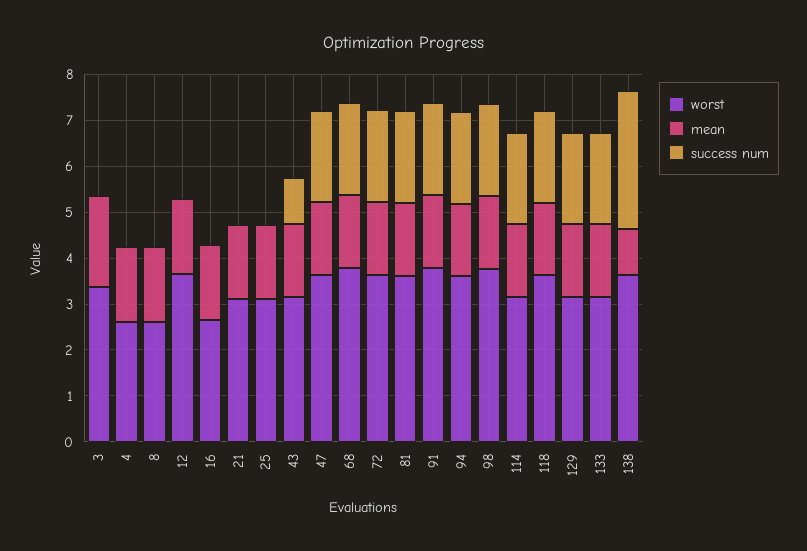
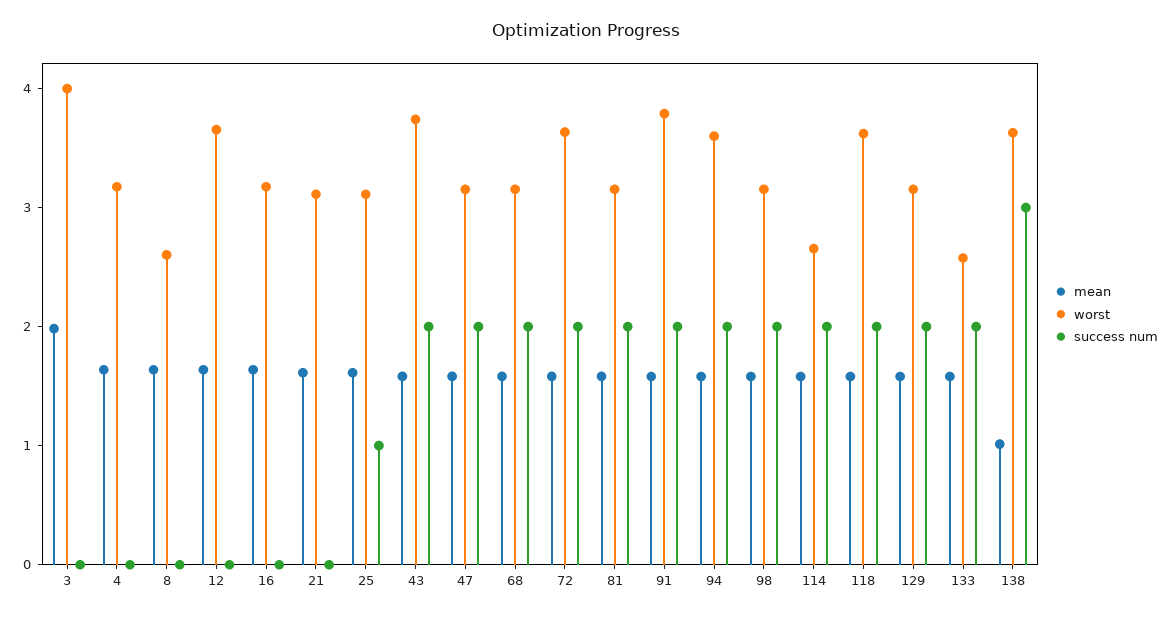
  {
    "worst": {
-     "3": 3.4,
+     "3": 4,
-     "4": 2.6,
+     "4": 3.2,
      "8": 2.6,
      "12": 3.6,
-     "16": 2.6,
+     "16": 3.2,
      "21": 3.2,
      "25": 3.2,
-     "43": 3.2,
+     "43": 3.8,
-     "47": 3.6,
+     "47": 3.2,
-     "68": 3.8,
+     "68": 3.2,
      "72": 3.6,
-     "81": 3.6,
+     "81": 3.2,
      "91": 3.8,
      "94": 3.6,
-     "98": 3.8,
+     "98": 3.2,
-     "114": 3.2,
+     "114": 2.6,
      "118": 3.6,
      "129": 3.2,
-     "133": 3.2,
+     "133": 2.6,
      "138": 3.6
    },
    "mean": {
      "3": 2,
      "4": 1.6,
      "8": 1.6,
      "12": 1.6,
      "16": 1.6,
      "21": 1.6,
      "25": 1.6,
      "43": 1.6,
      "47": 1.6,
      "68": 1.6,
      "72": 1.6,
      "81": 1.6,
      "91": 1.6,
      "94": 1.6,
      "98": 1.6,
      "114": 1.6,
      "118": 1.6,
      "129": 1.6,
      "133": 1.6,
      "138": 1
    },
    "success num": {
      "3": 0,
      "4": 0,
      "8": 0,
      "12": 0,
      "16": 0,
      "21": 0,
-     "25": 0,
+     "25": 1,
-     "43": 1,
+     "43": 2,
      "47": 2,
      "68": 2,
      "72": 2,
      "81": 2,
      "91": 2,
      "94": 2,
      "98": 2,
      "114": 2,
      "118": 2,
      "129": 2,
      "133": 2,
      "138": 3
    }
  }

